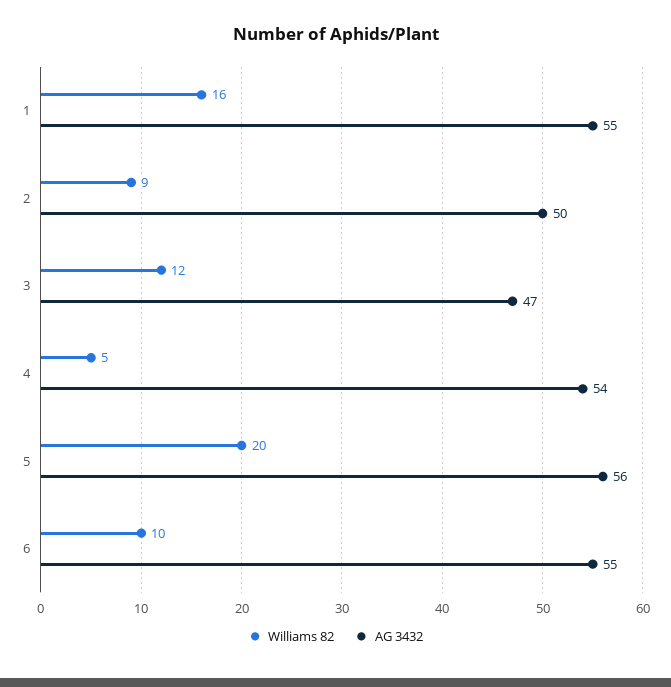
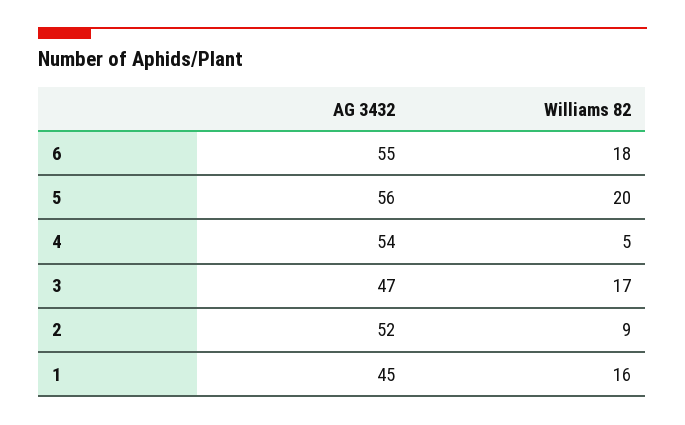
  {
    "Williams 82": {
      "1": 16,
      "2": 9,
-     "3": 12,
+     "3": 17,
      "4": 5,
      "5": 20,
-     "6": 10
+     "6": 18
    },
    "AG 3432": {
-     "1": 55,
+     "1": 45,
-     "2": 50,
+     "2": 52,
      "3": 47,
      "4": 54,
      "5": 56,
      "6": 55
    }
  }

